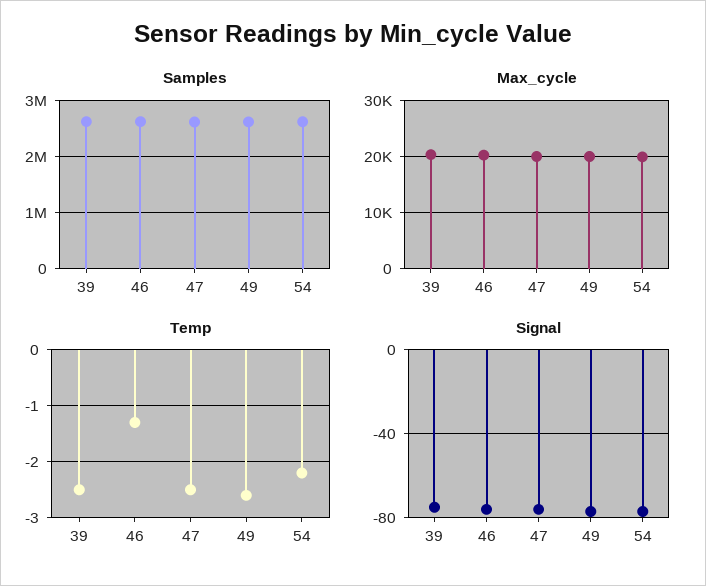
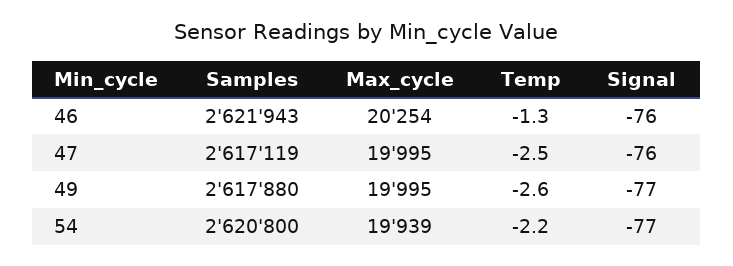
  {
    "Samples": {
-     "39": 2600000,
      "46": 2621943,
      "47": 2617119,
      "49": 2617880,
      "54": 2620800
    },
    "Max_cycle": {
-     "39": 20000,
      "46": 20254,
      "47": 19995,
      "49": 19995,
      "54": 19939
    },
    "Temp": {
-     "39": -2.5,
      "46": -1.3,
      "47": -2.5,
      "49": -2.6,
      "54": -2.2
    },
    "Signal": {
-     "39": -75,
      "46": -76,
      "47": -76,
      "49": -77,
      "54": -77
    }
  }

